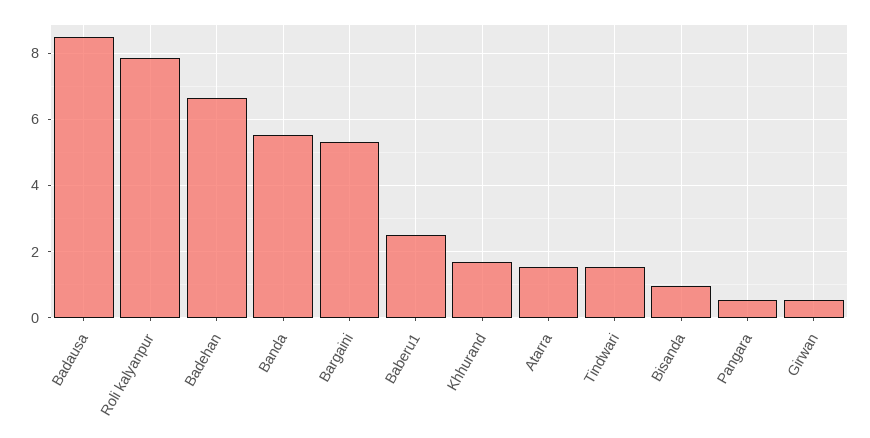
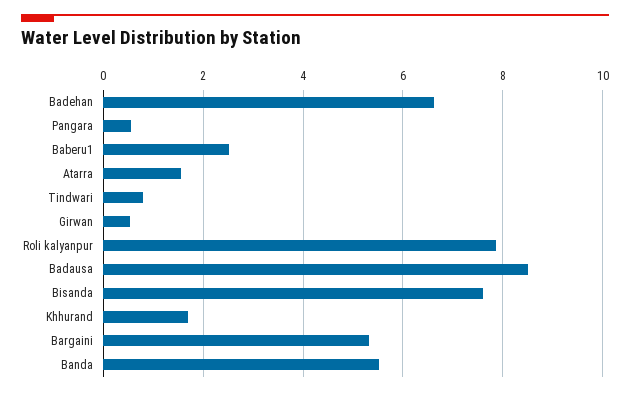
  {
    "Badausa": 8.6,
    "Roli kalyanpur": 7.8,
    "Badehan": 6.6,
    "Banda": 5.6,
    "Bargaini": 5.4,
    "Baberu1": 2.6,
    "Khhurand": 1.8,
    "Atarra": 1.6,
-   "Tindwari": 1.6,
+   "Tindwari": 0.8,
-   "Bisanda": 1,
+   "Bisanda": 7.6,
    "Pangara": 0.6,
    "Girwan": 0.6
  }

